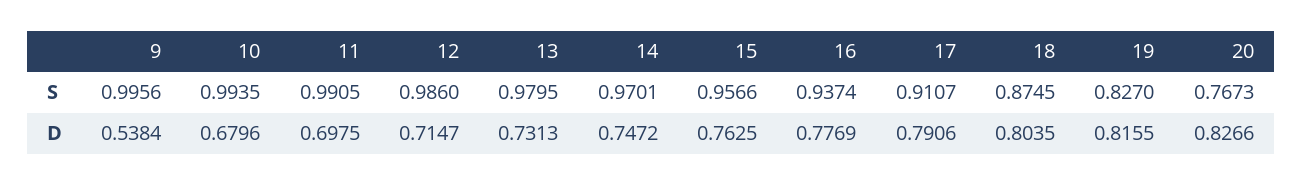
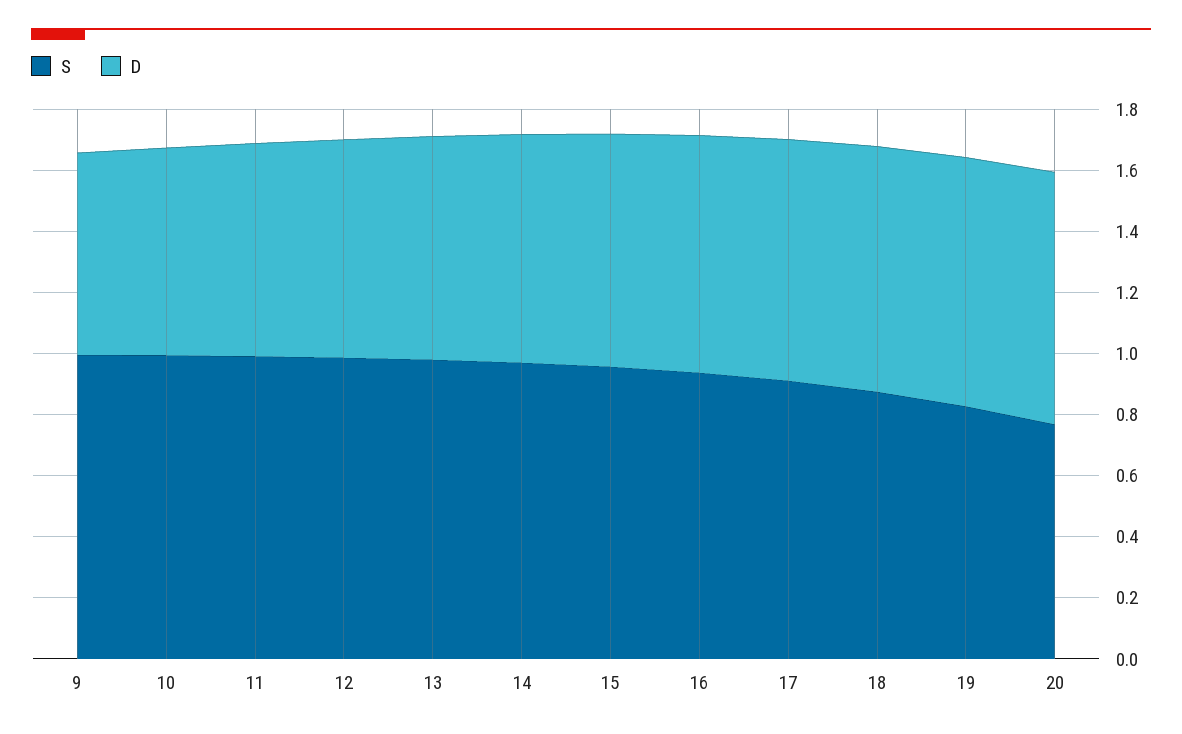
  {
    "S": {
      "9": 0.9956,
      "10": 0.9935,
      "11": 0.9905,
      "12": 0.986,
      "13": 0.9795,
      "14": 0.9701,
      "15": 0.9566,
      "16": 0.9374,
      "17": 0.9107,
      "18": 0.8745,
      "19": 0.827,
      "20": 0.7673
    },
    "D": {
-     "9": 0.5384,
+     "9": 0.65,
      "10": 0.6796,
      "11": 0.6975,
      "12": 0.7147,
      "13": 0.7313,
      "14": 0.7472,
      "15": 0.7625,
      "16": 0.7769,
      "17": 0.7906,
      "18": 0.8035,
      "19": 0.8155,
      "20": 0.8266
    }
  }

